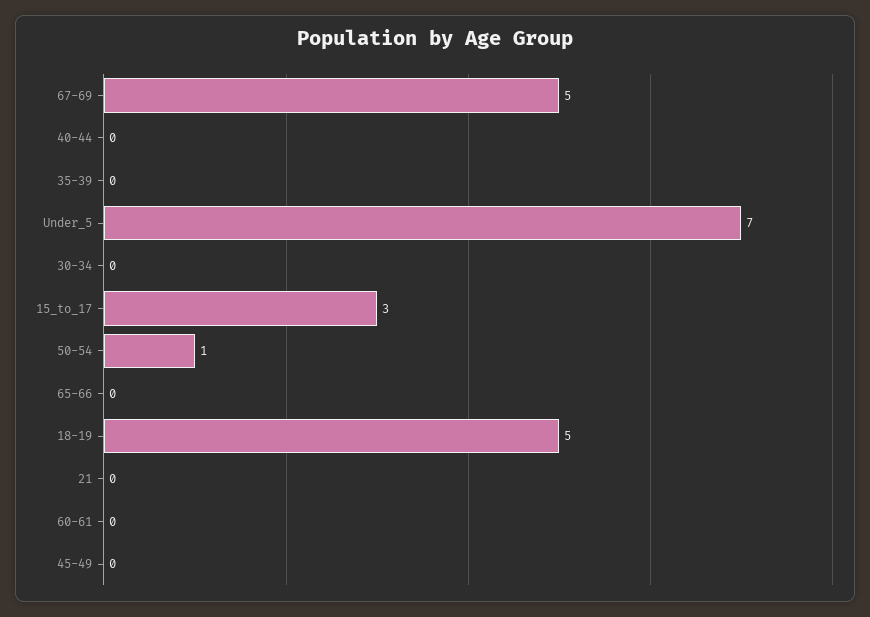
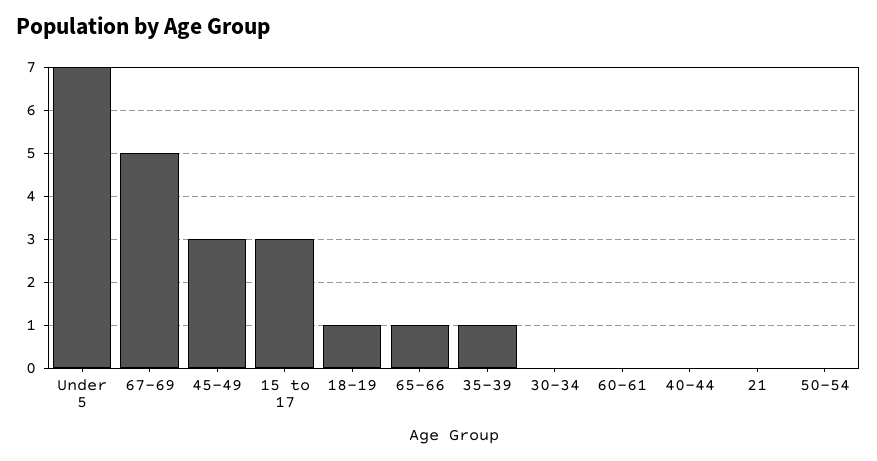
  {
    "67-69": 5,
    "40-44": 0,
-   "35-39": 0,
+   "35-39": 1,
    "Under_5": 7,
    "30-34": 0,
    "15_to_17": 3,
-   "50-54": 1,
+   "50-54": 0,
-   "65-66": 0,
+   "65-66": 1,
-   "18-19": 5,
+   "18-19": 1,
    "21": 0,
    "60-61": 0,
-   "45-49": 0
+   "45-49": 3
  }

